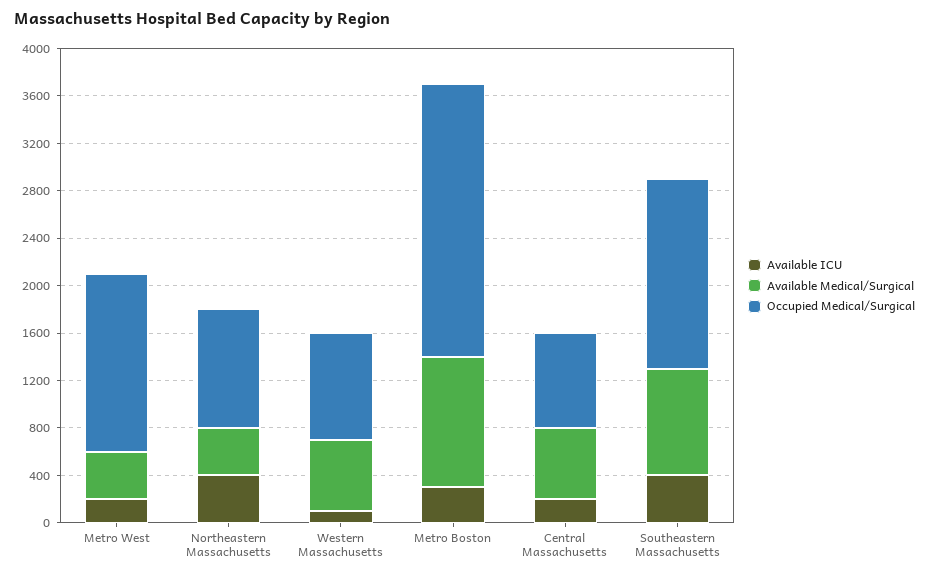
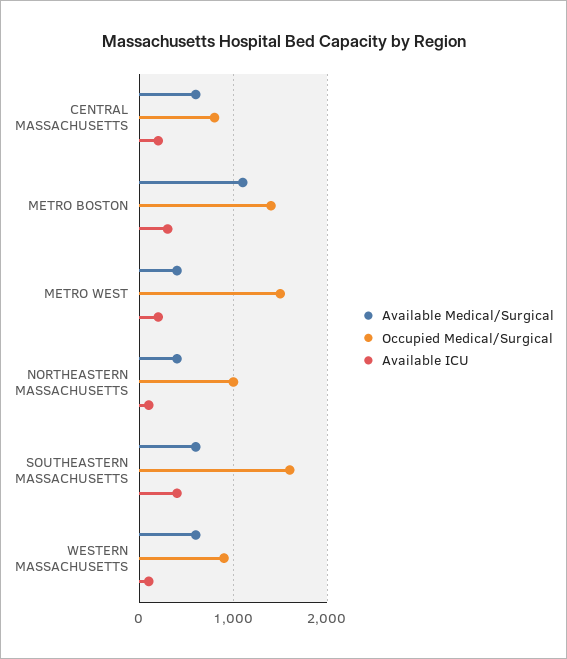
  {
    "Available ICU": {
      "Metro West": 200,
-     "Northeastern Massachusetts": 400,
+     "Northeastern Massachusetts": 100,
      "Western Massachusetts": 100,
      "Metro Boston": 300,
      "Central Massachusetts": 200,
      "Southeastern Massachusetts": 400
    },
    "Available Medical/Surgical": {
      "Metro West": 400,
      "Northeastern Massachusetts": 400,
      "Western Massachusetts": 600,
      "Metro Boston": 1100,
      "Central Massachusetts": 600,
-     "Southeastern Massachusetts": 900
+     "Southeastern Massachusetts": 600
    },
    "Occupied Medical/Surgical": {
      "Metro West": 1500,
      "Northeastern Massachusetts": 1000,
      "Western Massachusetts": 900,
-     "Metro Boston": 2300,
+     "Metro Boston": 1400,
      "Central Massachusetts": 800,
      "Southeastern Massachusetts": 1600
    }
  }

